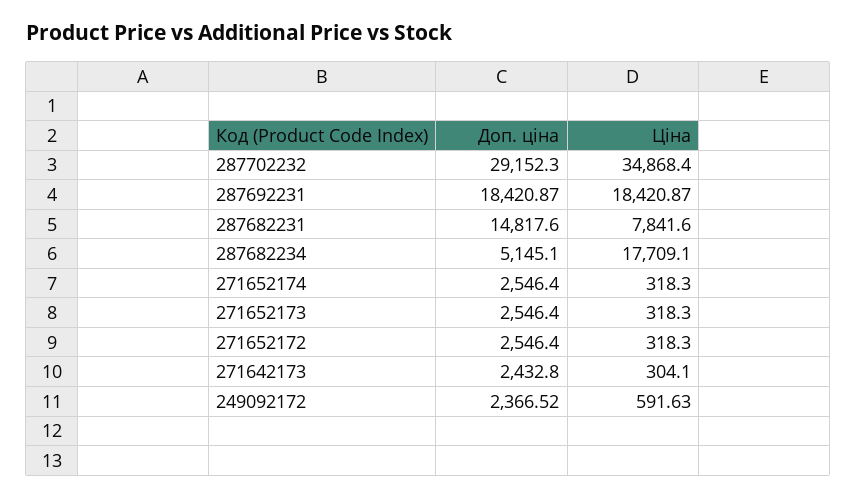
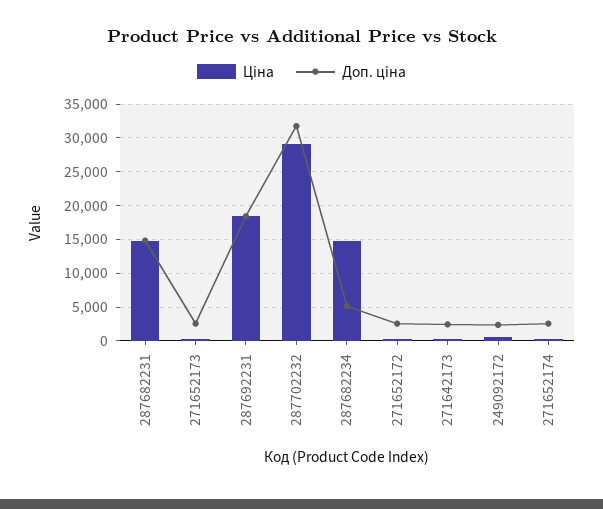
  {
    "Доп. ціна": {
-     "287702232": 29152.3,
+     "287702232": 32000,
      "287692231": 18420.87,
      "287682231": 14817.6,
      "287682234": 5145.1,
      "271652174": 2546.4,
      "271652173": 2546.4,
      "271652172": 2546.4,
      "271642173": 2432.8,
      "249092172": 2366.52
    },
    "Ціна": {
-     "287702232": 34868.4,
+     "287702232": 29000,
      "287692231": 18420.87,
-     "287682231": 7841.6,
+     "287682231": 15000,
-     "287682234": 17709.1,
+     "287682234": 15000,
      "271652174": 318.3,
      "271652173": 318.3,
      "271652172": 318.3,
      "271642173": 304.1,
      "249092172": 591.63
    }
  }

